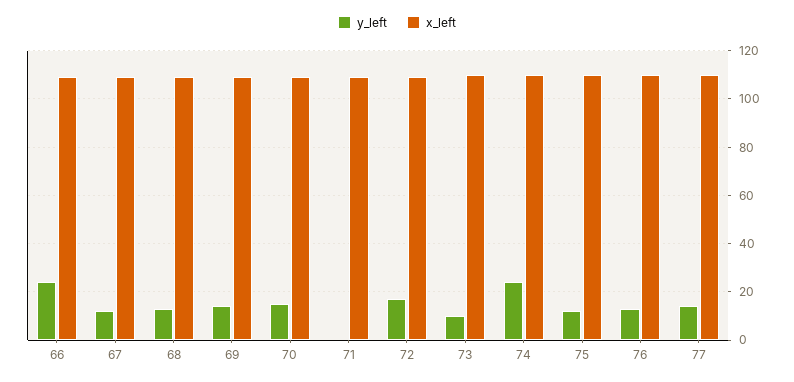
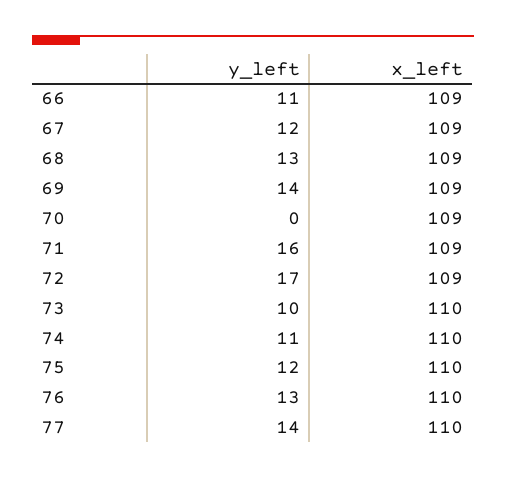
  {
    "y_left": {
-     "66": 25,
+     "66": 11,
      "67": 12,
      "68": 13,
      "69": 14,
-     "70": 15,
+     "70": 0,
-     "71": 0,
+     "71": 16,
      "72": 17,
      "73": 10,
-     "74": 25,
+     "74": 11,
      "75": 12,
      "76": 13,
      "77": 14
    },
    "x_left": {
      "66": 109,
      "67": 109,
      "68": 109,
      "69": 109,
      "70": 109,
      "71": 109,
      "72": 109,
      "73": 110,
      "74": 110,
      "75": 110,
      "76": 110,
      "77": 110
    }
  }

